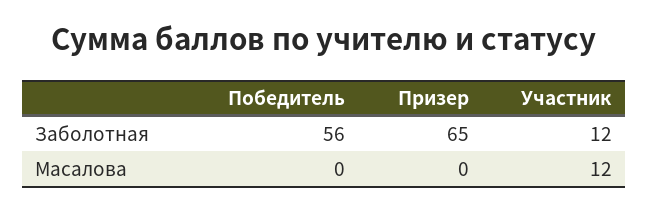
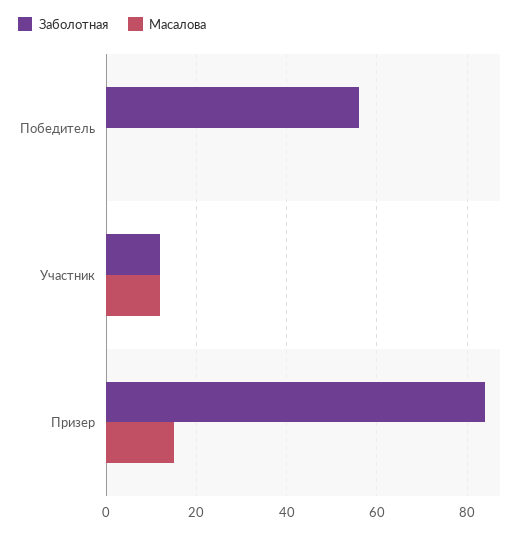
  {
    "Заболотная": {
      "Победитель": 56,
-     "Призер": 65,
+     "Призер": 85,
      "Участник": 12
    },
    "Масалова": {
      "Победитель": 0,
-     "Призер": 0,
+     "Призер": 15,
      "Участник": 12
    }
  }

